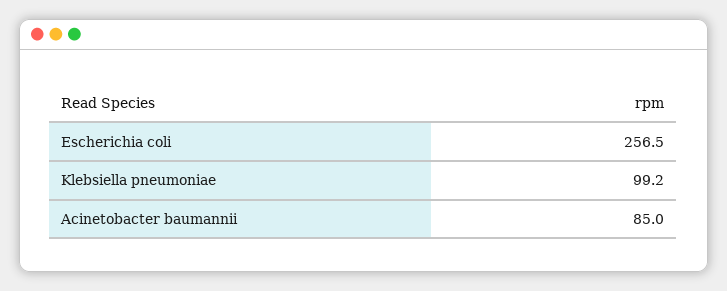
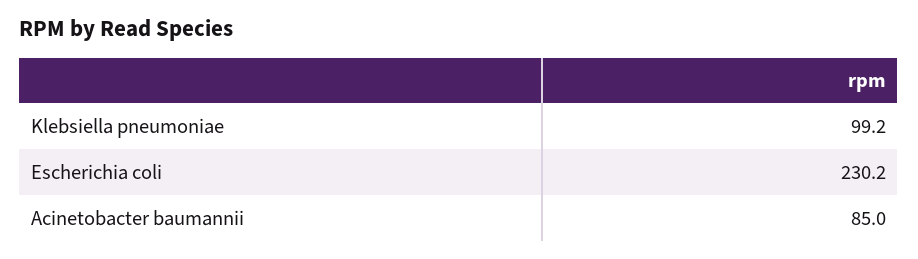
  {
-   "Escherichia coli": 256.5,
+   "Escherichia coli": 230.2,
    "Klebsiella pneumoniae": 99.2,
    "Acinetobacter baumannii": 85
  }

